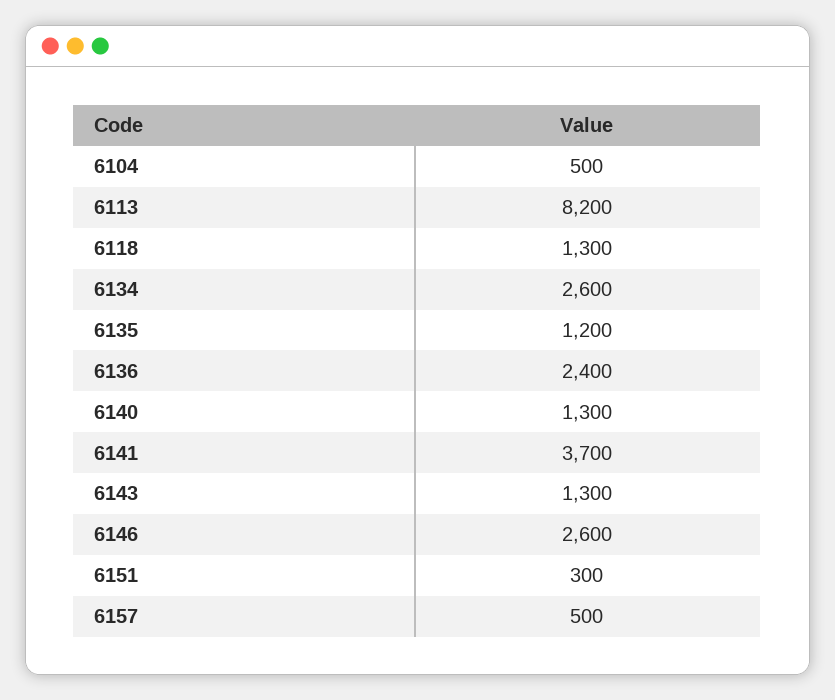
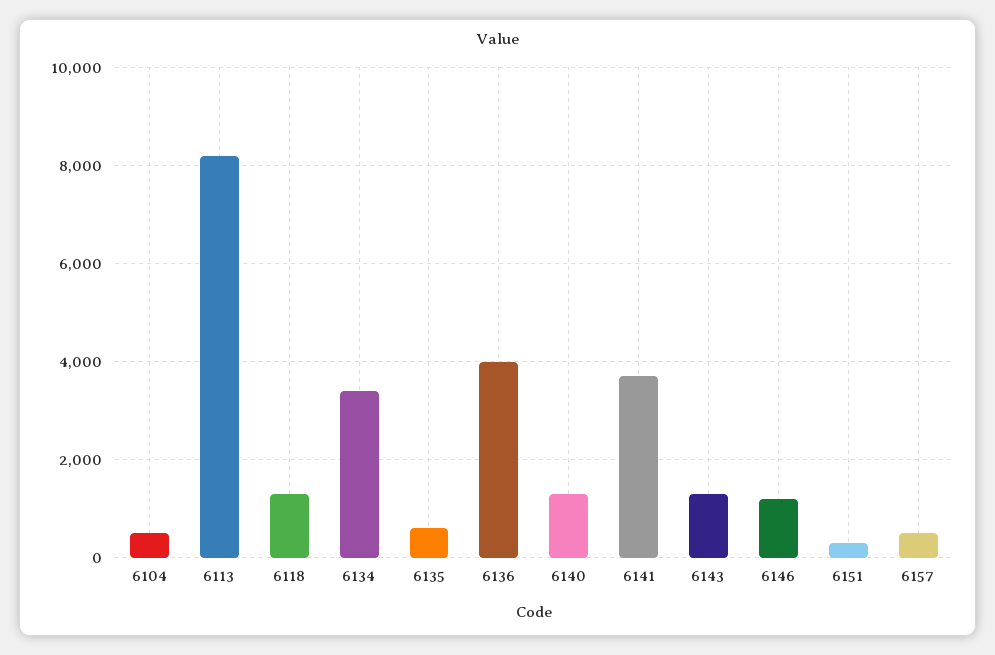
  {
    "6104": 500,
    "6113": 8200,
    "6118": 1300,
-   "6134": 2600,
+   "6134": 3400,
-   "6135": 1200,
+   "6135": 600,
-   "6136": 2400,
+   "6136": 4000,
    "6140": 1300,
    "6141": 3700,
    "6143": 1300,
-   "6146": 2600,
+   "6146": 1200,
    "6151": 300,
    "6157": 500
  }

